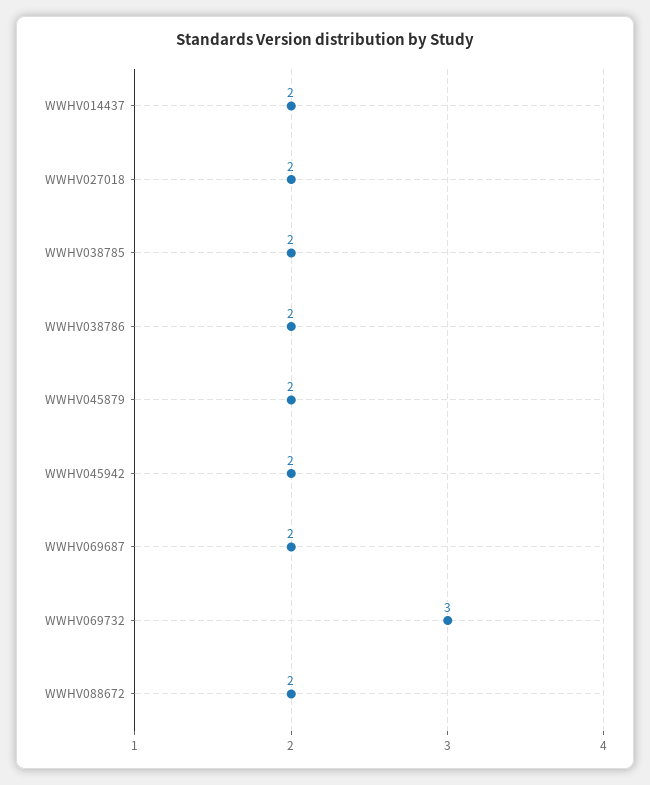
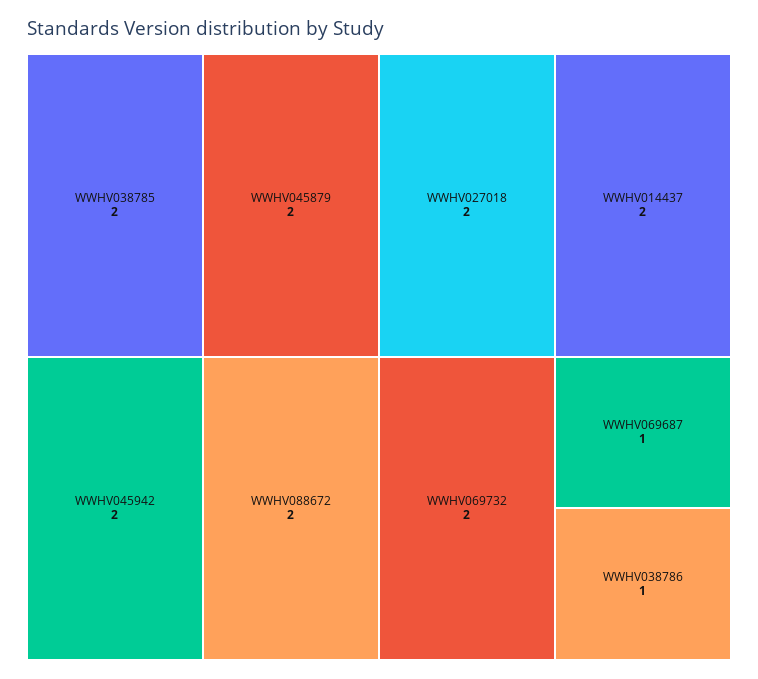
  {
    "WWHV014437": 2,
    "WWHV027018": 2,
    "WWHV038785": 2,
-   "WWHV038786": 2,
+   "WWHV038786": 1,
    "WWHV045879": 2,
    "WWHV045942": 2,
-   "WWHV069687": 2,
+   "WWHV069687": 1,
-   "WWHV069732": 3,
+   "WWHV069732": 2,
    "WWHV088672": 2
  }

